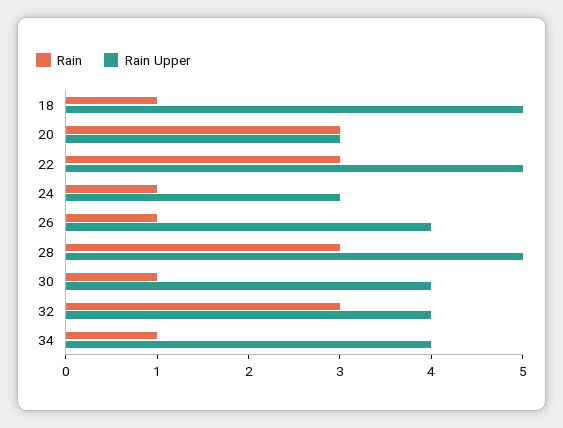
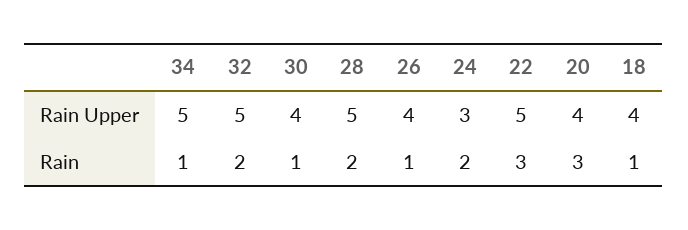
  {
    "Rain": {
      "18": 1,
      "20": 3,
      "22": 3,
-     "24": 1,
+     "24": 2,
      "26": 1,
-     "28": 3,
+     "28": 2,
      "30": 1,
-     "32": 3,
+     "32": 2,
      "34": 1
    },
    "Rain Upper": {
-     "18": 5,
+     "18": 4,
-     "20": 3,
+     "20": 4,
      "22": 5,
      "24": 3,
      "26": 4,
      "28": 5,
      "30": 4,
-     "32": 4,
+     "32": 5,
-     "34": 4
+     "34": 5
    }
  }

